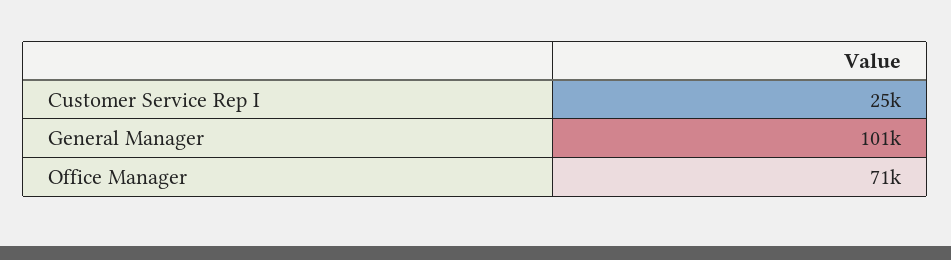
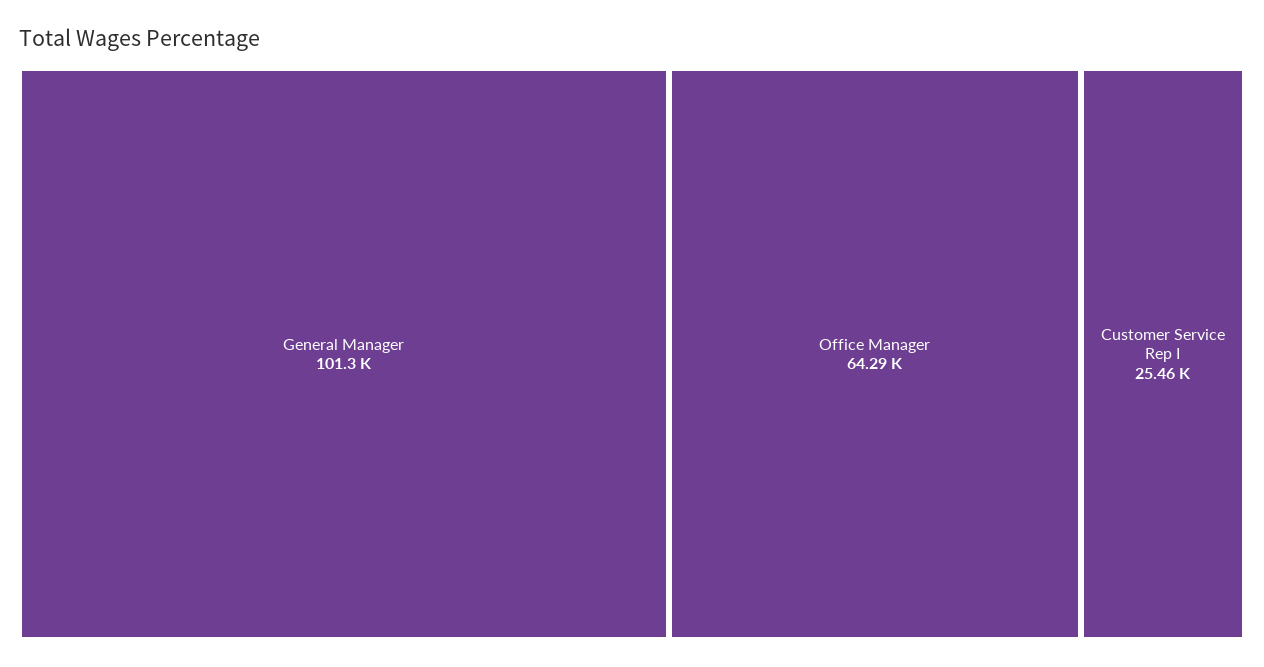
  {
    "Customer Service Rep I": 25460,
    "General Manager": 101300,
-   "Office Manager": 71000
+   "Office Manager": 64290
  }

